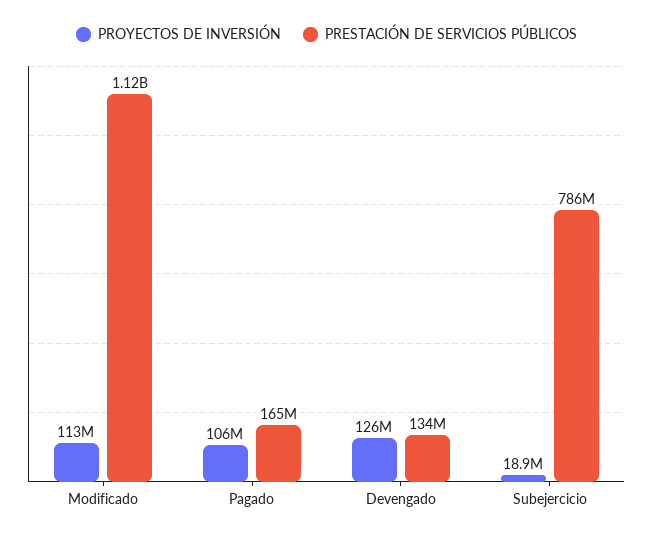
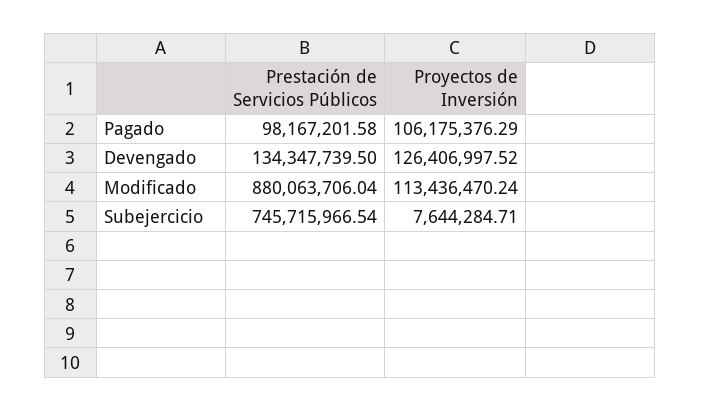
  {
    "PROYECTOS DE INVERSIÓN": {
      "Modificado": 113436470.24,
      "Pagado": 106175376.29,
      "Devengado": 126406997.52,
-     "Subejercicio": 18900000
+     "Subejercicio": 7644284.71
    },
    "PRESTACIÓN DE SERVICIOS PÚBLICOS": {
-     "Modificado": 1120000000,
+     "Modificado": 880063706.04,
-     "Pagado": 165000000,
+     "Pagado": 98167201.58,
      "Devengado": 134347739.5,
-     "Subejercicio": 786000000
+     "Subejercicio": 745715966.54
    }
  }

